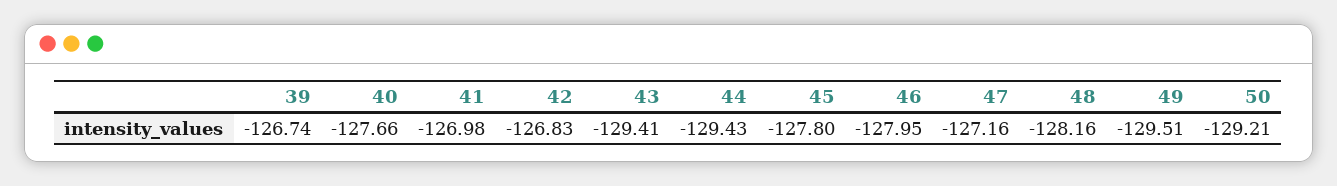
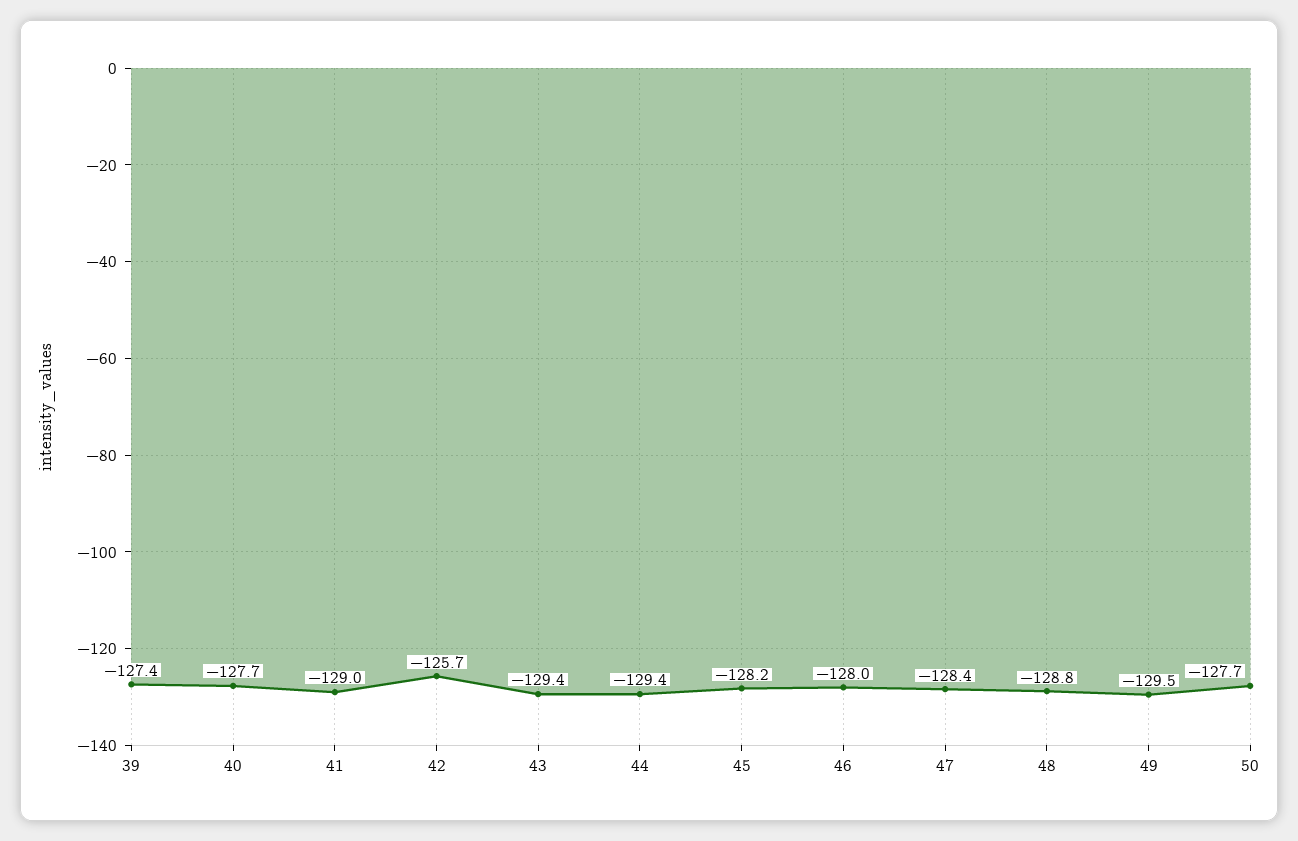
  {
-   "39": -126.74,
+   "39": -127.4,
    "40": -127.66,
-   "41": -126.98,
+   "41": -129,
-   "42": -126.83,
+   "42": -125.7,
    "43": -129.41,
    "44": -129.43,
-   "45": -127.8,
+   "45": -128.2,
    "46": -127.95,
-   "47": -127.16,
+   "47": -128.4,
-   "48": -128.16,
+   "48": -128.8,
    "49": -129.51,
-   "50": -129.21
+   "50": -127.7
  }

